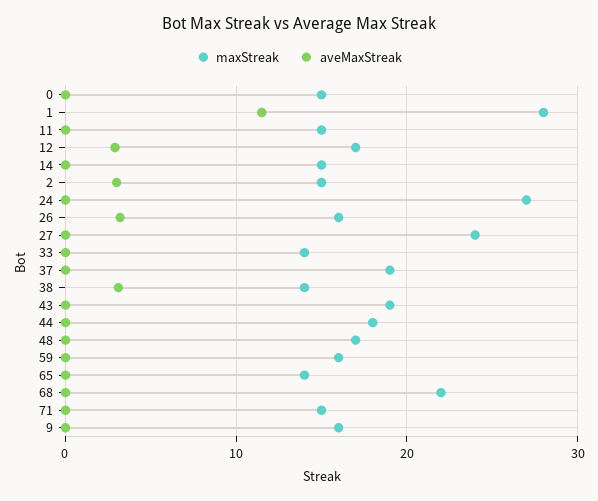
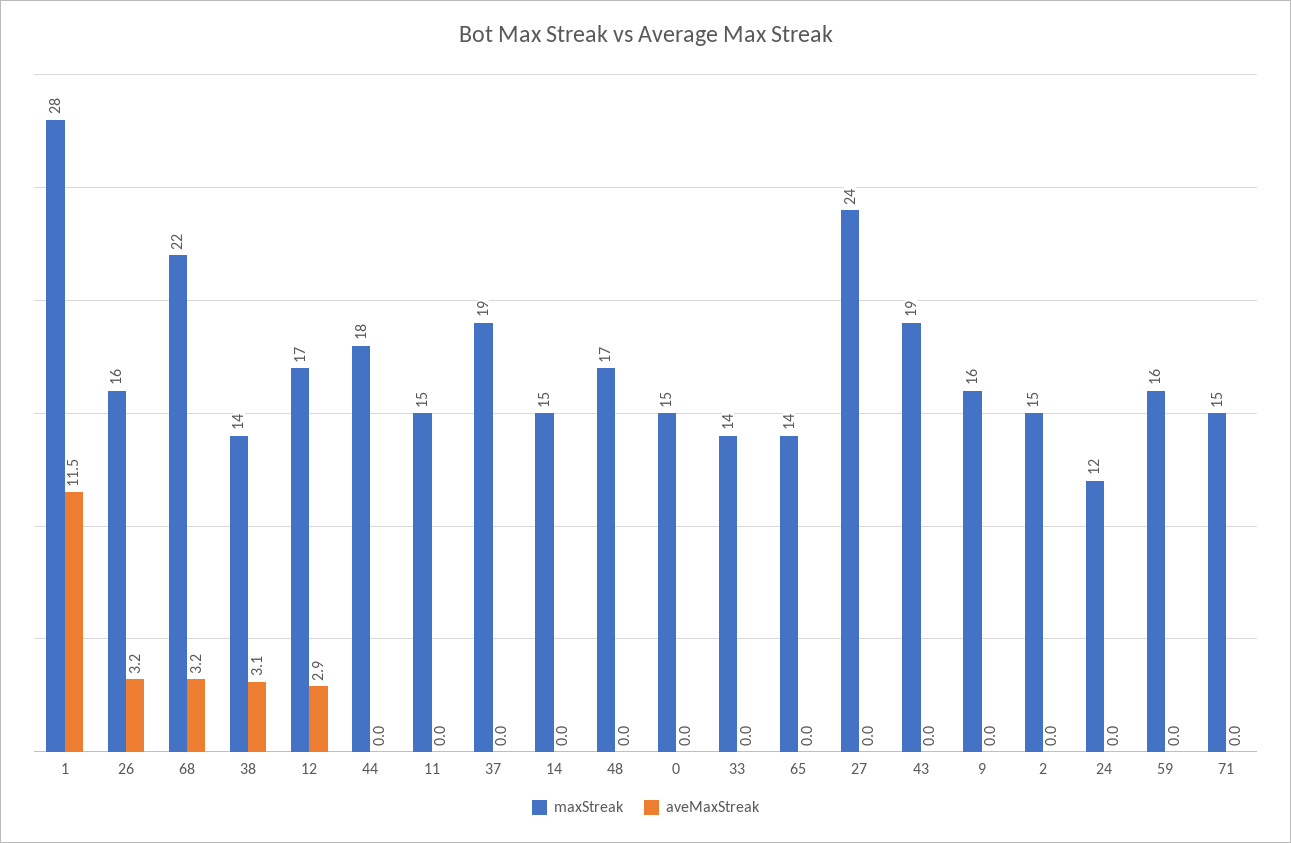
  {
    "maxStreak": {
      "0": 15,
      "1": 28,
      "11": 15,
      "12": 17,
      "14": 15,
      "2": 15,
-     "24": 27,
+     "24": 12,
      "26": 16,
      "27": 24,
      "33": 14,
      "37": 19,
      "38": 14,
      "43": 19,
      "44": 18,
      "48": 17,
      "59": 16,
      "65": 14,
      "68": 22,
      "71": 15,
      "9": 16
    },
    "aveMaxStreak": {
      "0": 0,
      "1": 11.5,
      "11": 0,
      "12": 2.9,
      "14": 0,
-     "2": 3,
+     "2": 0,
      "24": 0,
      "26": 3.2,
      "27": 0,
      "33": 0,
      "37": 0,
      "38": 3.1,
      "43": 0,
      "44": 0,
      "48": 0,
      "59": 0,
      "65": 0,
-     "68": 0,
+     "68": 3.2,
      "71": 0,
      "9": 0
    }
  }

